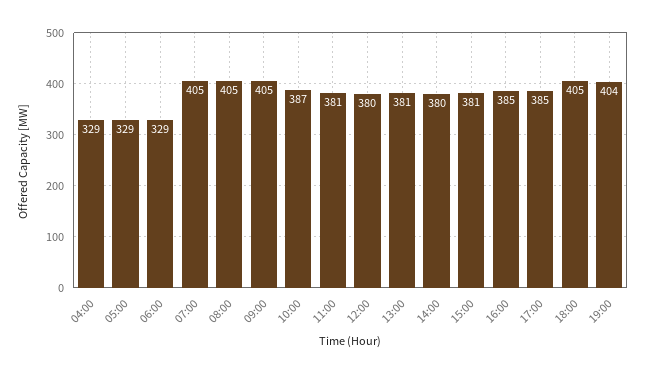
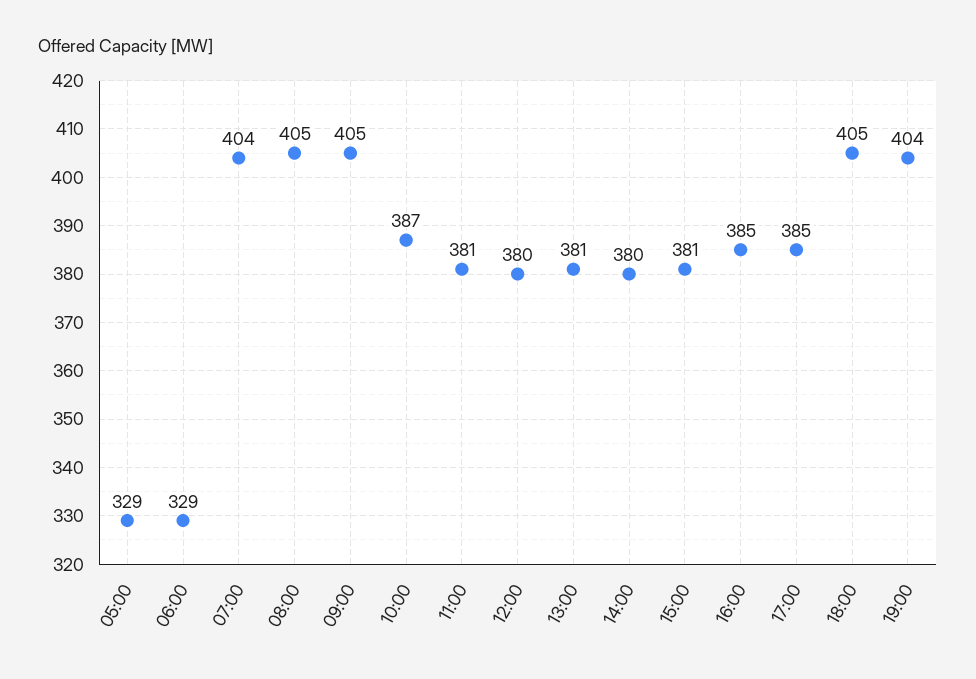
  {
-   "04:00": 329,
    "05:00": 329,
    "06:00": 329,
-   "07:00": 405,
+   "07:00": 404,
    "08:00": 405,
    "09:00": 405,
    "10:00": 387,
    "11:00": 381,
    "12:00": 380,
    "13:00": 381,
    "14:00": 380,
    "15:00": 381,
    "16:00": 385,
    "17:00": 385,
    "18:00": 405,
    "19:00": 404
  }

